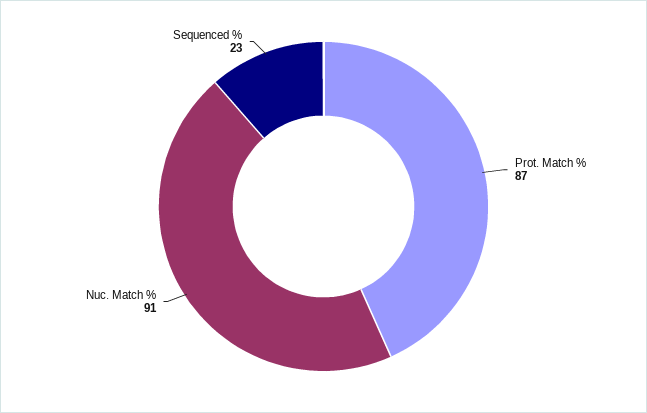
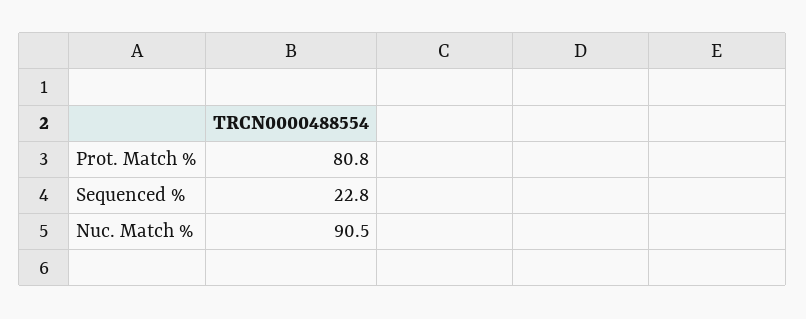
  {
-   "Prot. Match %": 87,
+   "Prot. Match %": 80.8,
    "Nuc. Match %": 90.5,
    "Sequenced %": 22.8
  }

